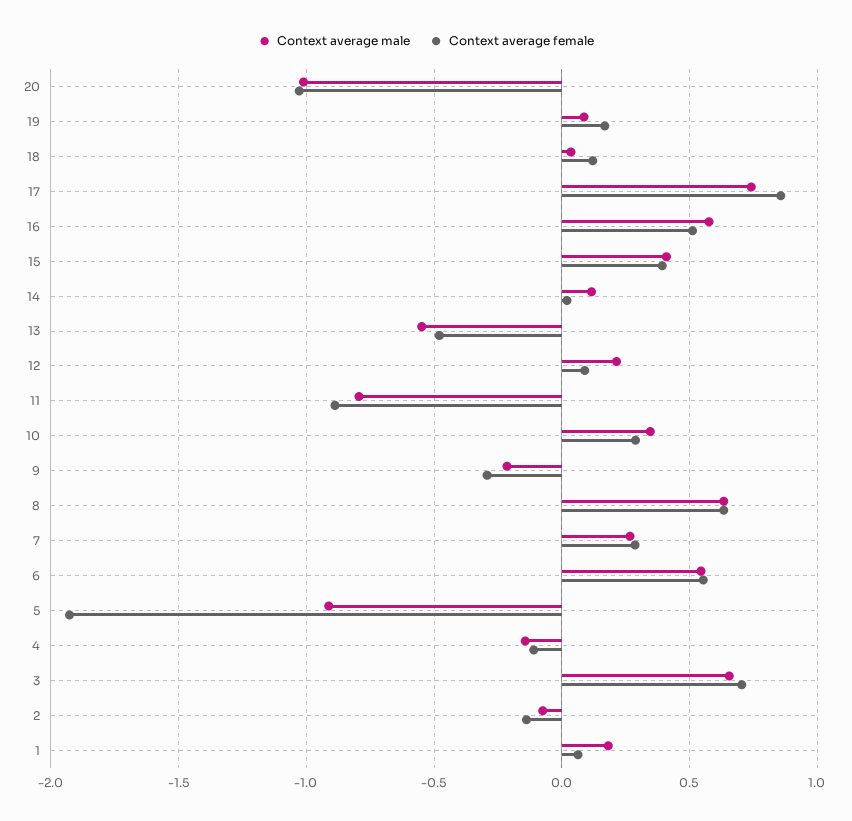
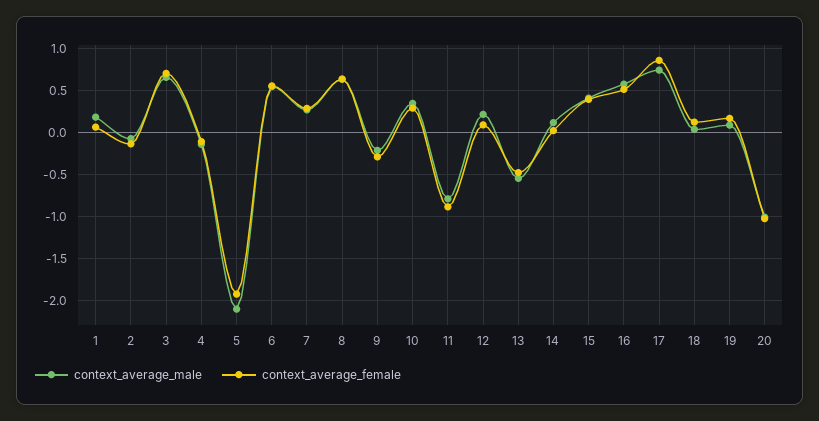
  {
    "Context average male": {
      "20": -1,
      "19": 0.1,
      "18": 0.05,
      "17": 0.75,
      "16": 0.6,
      "15": 0.4,
      "14": 0.1,
      "13": -0.55,
      "12": 0.2,
      "11": -0.8,
      "10": 0.35,
      "9": -0.2,
      "8": 0.65,
      "7": 0.25,
      "6": 0.55,
-     "5": -0.9,
+     "5": -2.1,
      "4": -0.15,
      "3": 0.65,
      "2": -0.05,
      "1": 0.2
    },
    "Context average female": {
      "20": -1.05,
      "19": 0.15,
      "18": 0.1,
      "17": 0.85,
      "16": 0.5,
      "15": 0.4,
      "14": 0,
      "13": -0.5,
      "12": 0.1,
      "11": -0.9,
      "10": 0.3,
      "9": -0.3,
      "8": 0.65,
      "7": 0.3,
      "6": 0.55,
      "5": -1.95,
      "4": -0.1,
      "3": 0.7,
      "2": -0.15,
      "1": 0.05
    }
  }

